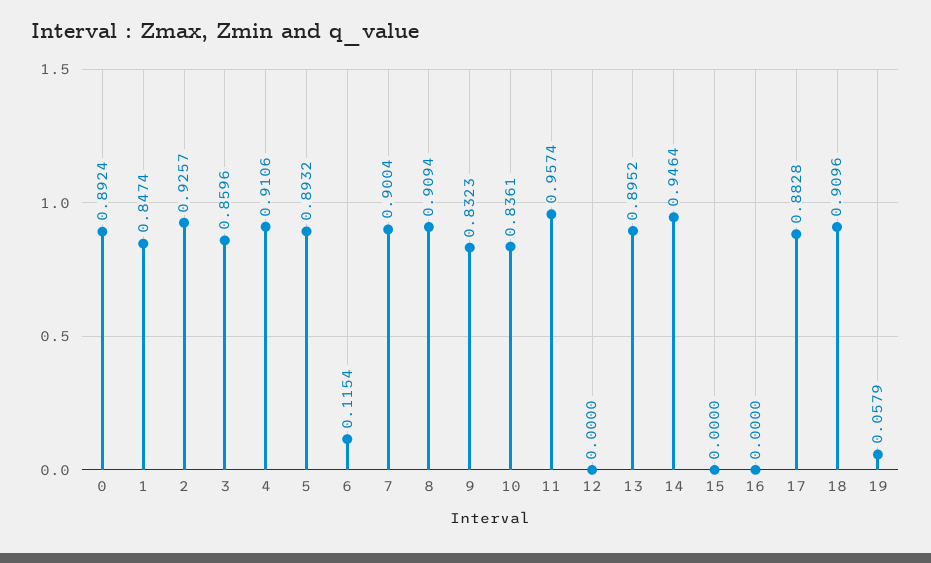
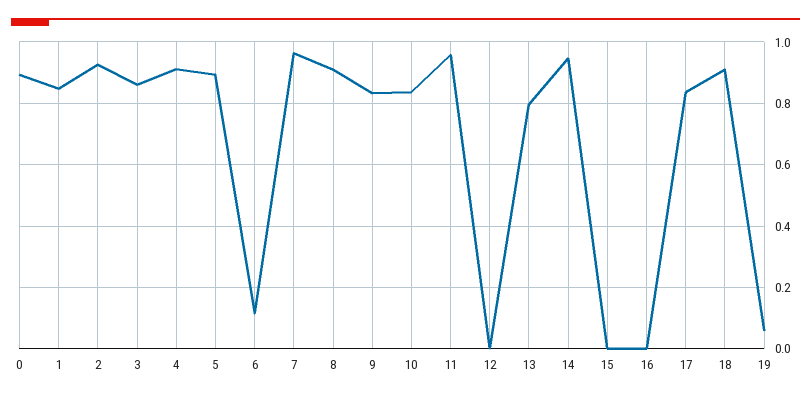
  {
    "0": 0.8924,
    "1": 0.8474,
    "2": 0.9257,
    "3": 0.8596,
    "4": 0.9106,
    "5": 0.8932,
    "6": 0.1154,
-   "7": 0.9004,
+   "7": 0.96,
    "8": 0.9094,
    "9": 0.8323,
    "10": 0.8361,
    "11": 0.9574,
    "12": 0,
-   "13": 0.8952,
+   "13": 0.8,
    "14": 0.9464,
    "15": 0,
    "16": 0,
-   "17": 0.8828,
+   "17": 0.84,
    "18": 0.9096,
    "19": 0.0579
  }

